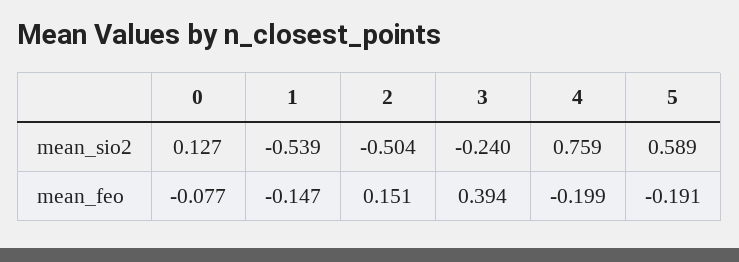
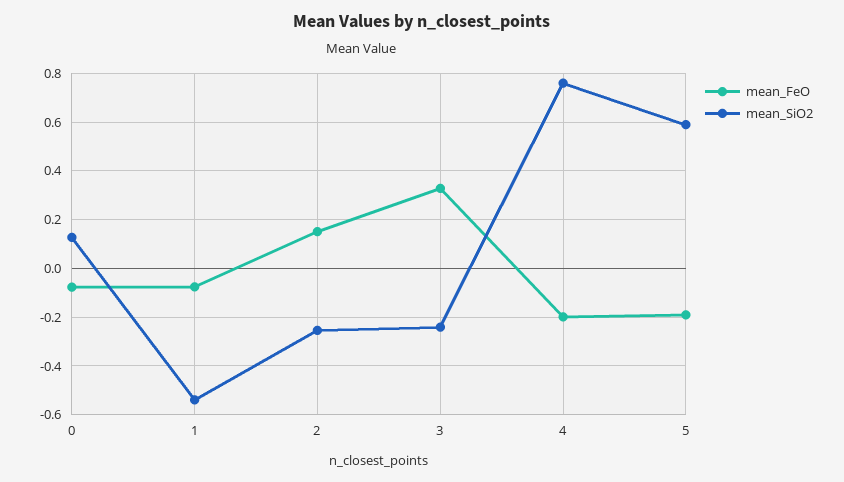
  {
    "mean_sio2": {
      "0": 0.127,
      "1": -0.539,
-     "2": -0.504,
+     "2": -0.25,
      "3": -0.24,
      "4": 0.759,
      "5": 0.589
    },
    "mean_feo": {
      "0": -0.077,
-     "1": -0.147,
+     "1": -0.075,
      "2": 0.151,
-     "3": 0.394,
+     "3": 0.325,
      "4": -0.199,
      "5": -0.191
    }
  }

